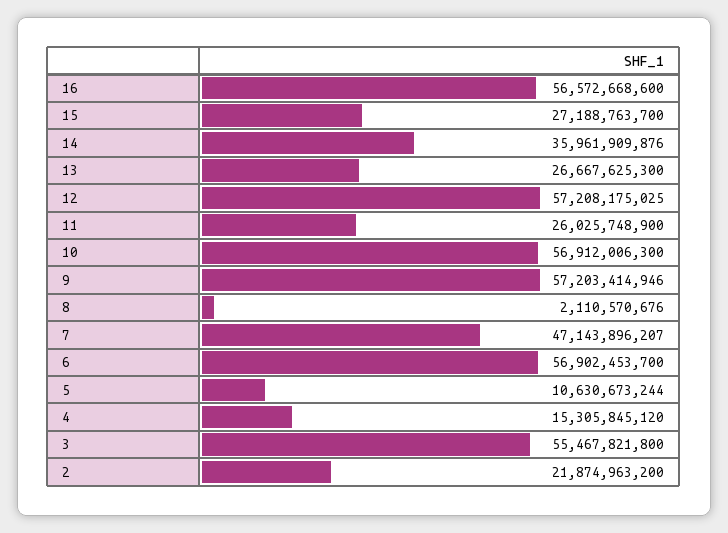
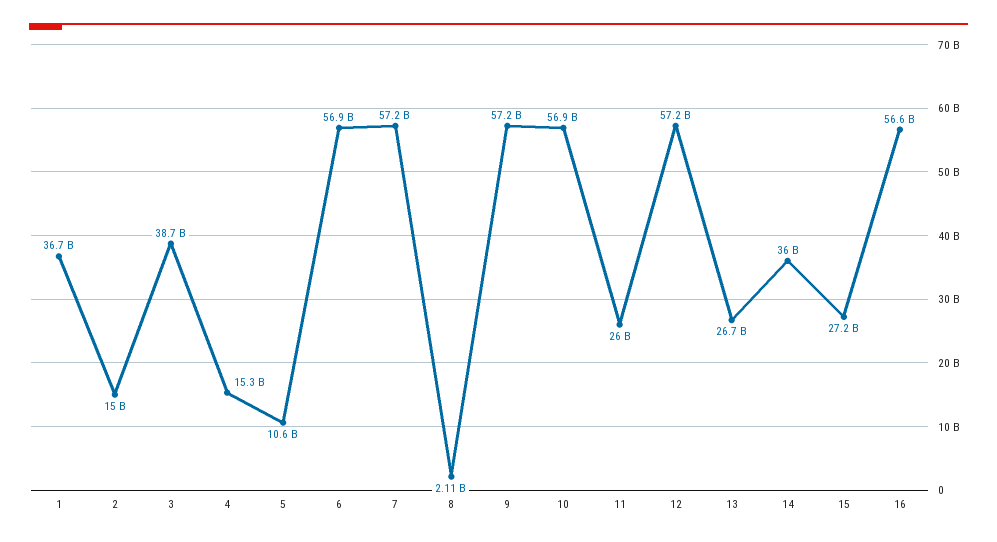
  {
    "16": 56572668600,
    "15": 27188763700,
    "14": 35961909876,
    "13": 26667625300,
    "12": 57208175025,
    "11": 26025748900,
    "10": 56912006300,
    "9": 57203414946,
    "8": 2110570676,
-   "7": 47143896207,
+   "7": 57200000000,
    "6": 56902453700,
    "5": 10630673244,
    "4": 15305845120,
-   "3": 55467821800,
+   "3": 38700000000,
-   "2": 21874963200
+   "2": 15000000000,
+   "1": 36700000000
  }

